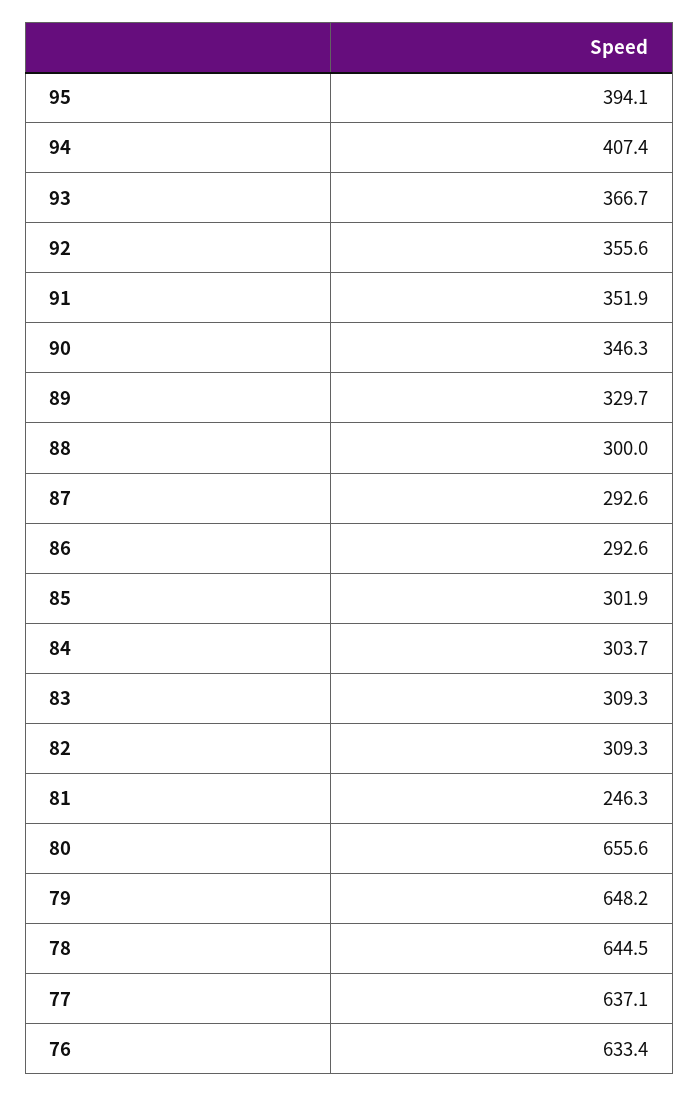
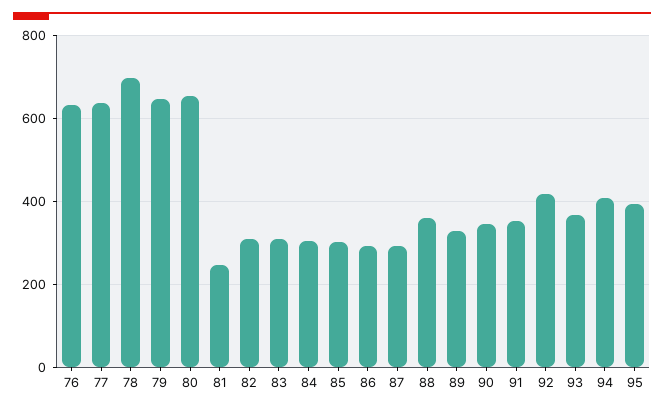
  {
    "95": 394.1,
    "94": 407.4,
    "93": 366.7,
-   "92": 355.6,
+   "92": 420,
    "91": 351.9,
    "90": 346.3,
    "89": 329.7,
-   "88": 300,
+   "88": 360,
    "87": 292.6,
    "86": 292.6,
    "85": 301.9,
    "84": 303.7,
    "83": 309.3,
    "82": 309.3,
    "81": 246.3,
    "80": 655.6,
    "79": 648.2,
-   "78": 644.5,
+   "78": 700,
    "77": 637.1,
    "76": 633.4
  }

